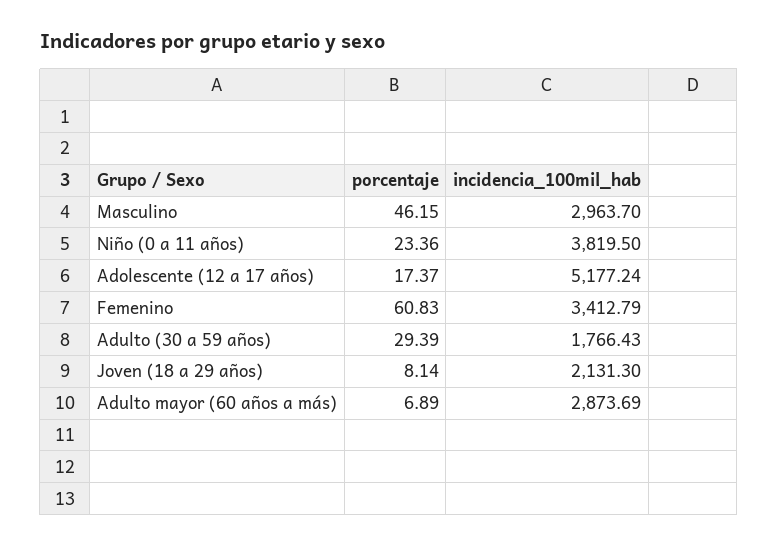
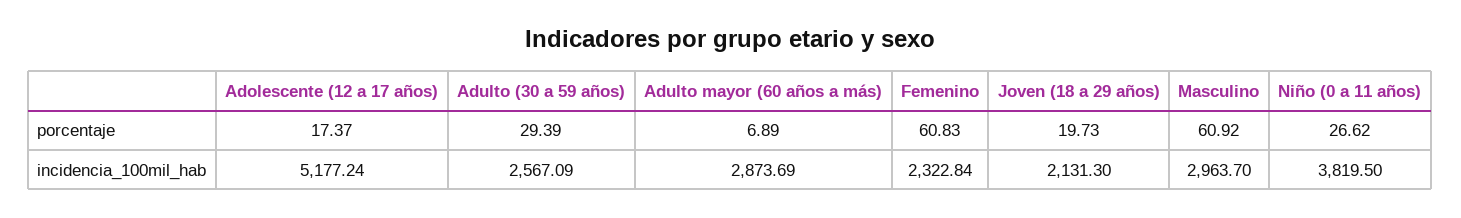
  {
    "porcentaje": {
-     "Masculino": 46.15,
+     "Masculino": 60.92,
-     "Niño (0 a 11 años)": 23.36,
+     "Niño (0 a 11 años)": 26.62,
      "Adolescente (12 a 17 años)": 17.37,
      "Femenino": 60.83,
      "Adulto (30 a 59 años)": 29.39,
-     "Joven (18 a 29 años)": 8.14,
+     "Joven (18 a 29 años)": 19.73,
      "Adulto mayor (60 años a más)": 6.89
    },
    "incidencia_100mil_hab": {
      "Masculino": 2963.7,
      "Niño (0 a 11 años)": 3819.5,
      "Adolescente (12 a 17 años)": 5177.24,
-     "Femenino": 3412.79,
+     "Femenino": 2322.84,
-     "Adulto (30 a 59 años)": 1766.43,
+     "Adulto (30 a 59 años)": 2567.09,
      "Joven (18 a 29 años)": 2131.3,
      "Adulto mayor (60 años a más)": 2873.69
    }
  }

